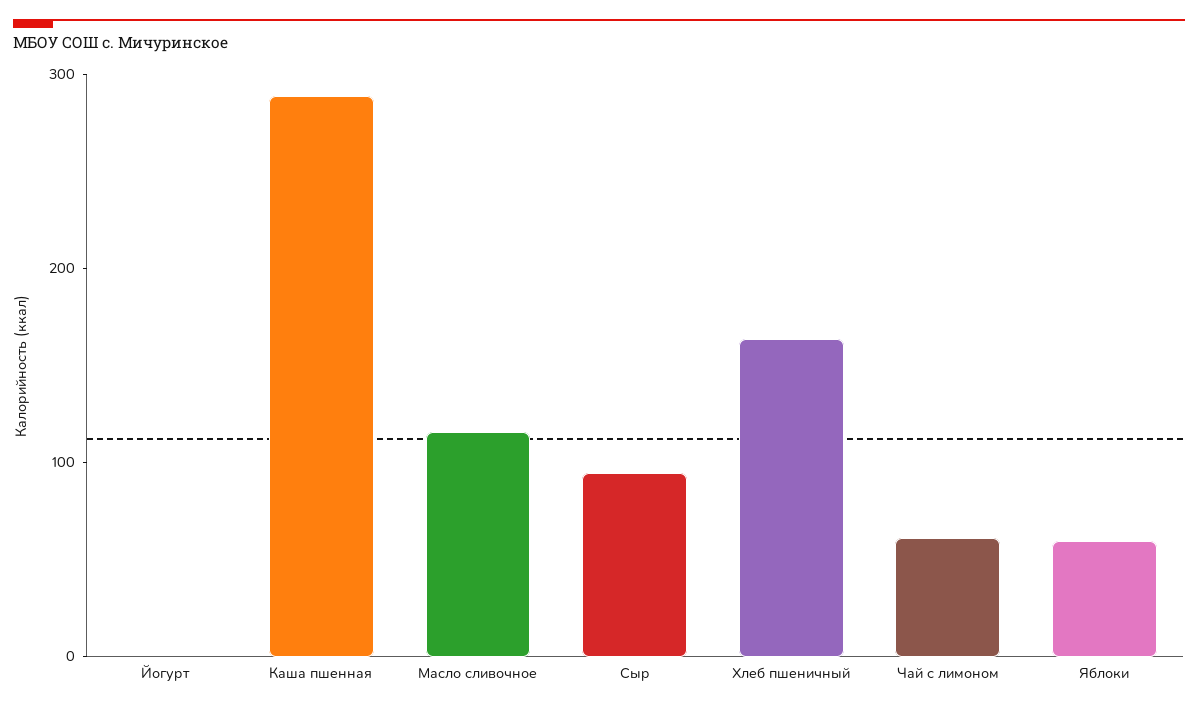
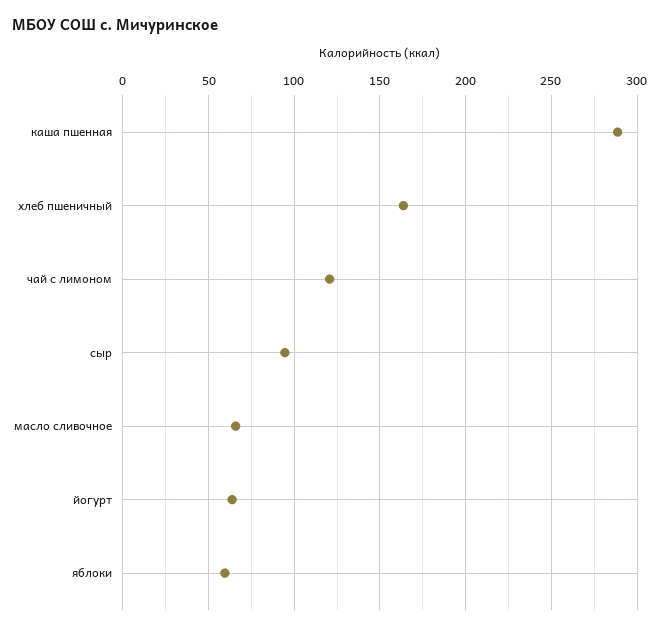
  {
-   "Йогурт": 0,
+   "Йогурт": 65,
    "Каша пшенная": 290,
-   "Масло сливочное": 120,
+   "Масло сливочное": 65,
    "Сыр": 95,
    "Хлеб пшеничный": 165,
-   "Чай с лимоном": 60,
+   "Чай с лимоном": 120,
    "Яблоки": 60
  }

